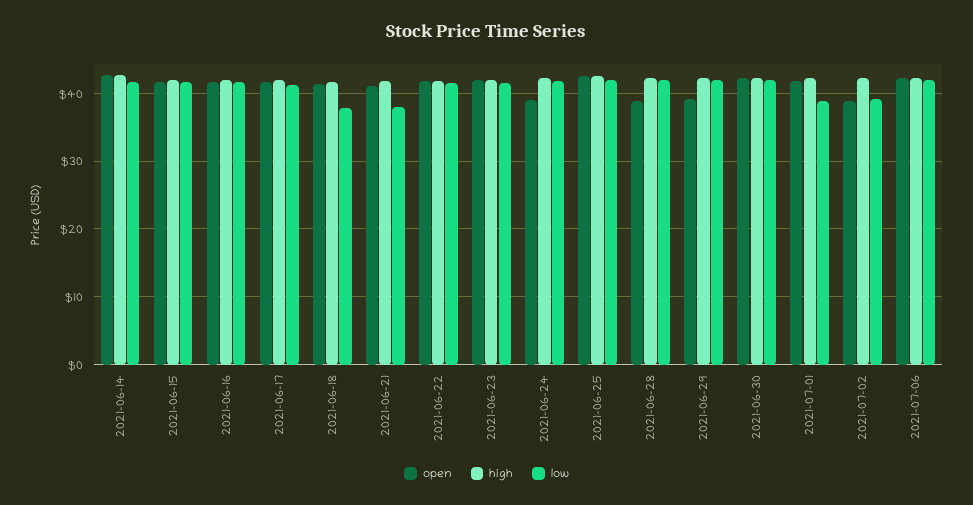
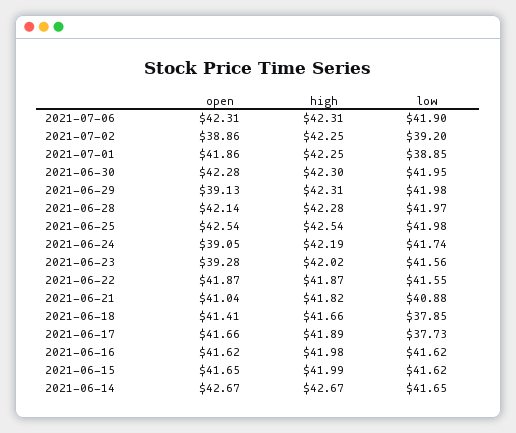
  {
    "open": {
      "2021-06-14": 42.67,
      "2021-06-15": 41.65,
      "2021-06-16": 41.62,
      "2021-06-17": 41.66,
      "2021-06-18": 41.41,
      "2021-06-21": 41.04,
      "2021-06-22": 41.87,
-     "2021-06-23": 42,
+     "2021-06-23": 39.28,
      "2021-06-24": 39.05,
      "2021-06-25": 42.54,
-     "2021-06-28": 39,
+     "2021-06-28": 42.14,
      "2021-06-29": 39.13,
      "2021-06-30": 42.28,
      "2021-07-01": 41.86,
      "2021-07-02": 38.86,
      "2021-07-06": 42.31
    },
    "high": {
      "2021-06-14": 42.67,
      "2021-06-15": 41.99,
      "2021-06-16": 41.98,
      "2021-06-17": 41.89,
      "2021-06-18": 41.66,
      "2021-06-21": 41.82,
      "2021-06-22": 41.87,
      "2021-06-23": 42.02,
      "2021-06-24": 42.19,
      "2021-06-25": 42.54,
      "2021-06-28": 42.28,
      "2021-06-29": 42.31,
      "2021-06-30": 42.3,
      "2021-07-01": 42.25,
      "2021-07-02": 42.25,
      "2021-07-06": 42.31
    },
    "low": {
      "2021-06-14": 41.65,
      "2021-06-15": 41.62,
      "2021-06-16": 41.62,
-     "2021-06-17": 41,
+     "2021-06-17": 37.73,
      "2021-06-18": 37.85,
-     "2021-06-21": 38,
+     "2021-06-21": 40.88,
      "2021-06-22": 41.55,
      "2021-06-23": 41.56,
      "2021-06-24": 41.74,
      "2021-06-25": 41.98,
      "2021-06-28": 41.97,
      "2021-06-29": 41.98,
      "2021-06-30": 41.95,
      "2021-07-01": 38.85,
      "2021-07-02": 39.2,
      "2021-07-06": 41.9
    }
  }

